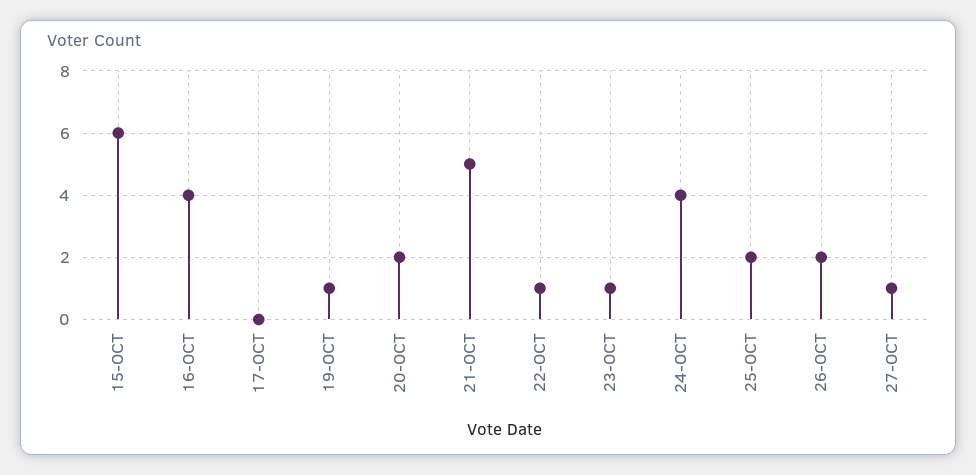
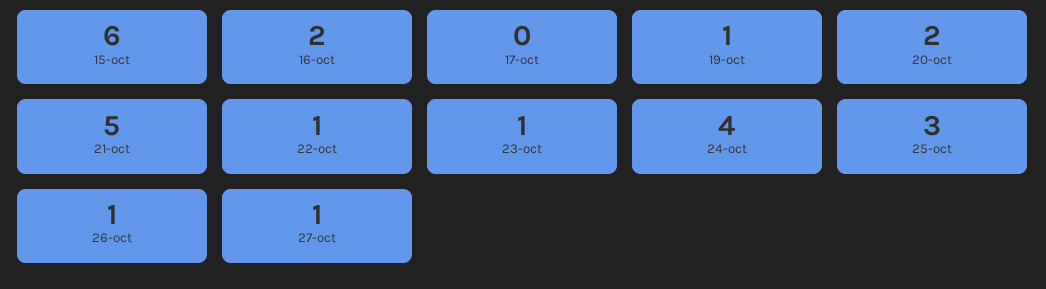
  {
    "15-OCT": 6,
-   "16-OCT": 4,
+   "16-OCT": 2,
    "17-OCT": 0,
    "19-OCT": 1,
    "20-OCT": 2,
    "21-OCT": 5,
    "22-OCT": 1,
    "23-OCT": 1,
    "24-OCT": 4,
-   "25-OCT": 2,
+   "25-OCT": 3,
-   "26-OCT": 2,
+   "26-OCT": 1,
    "27-OCT": 1
  }

